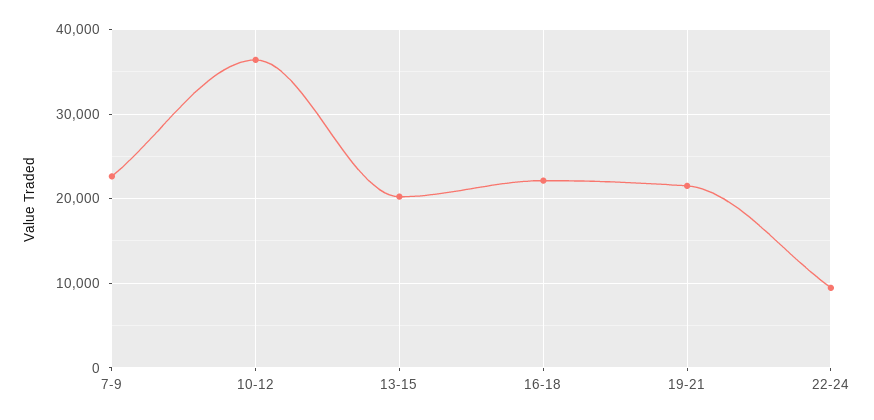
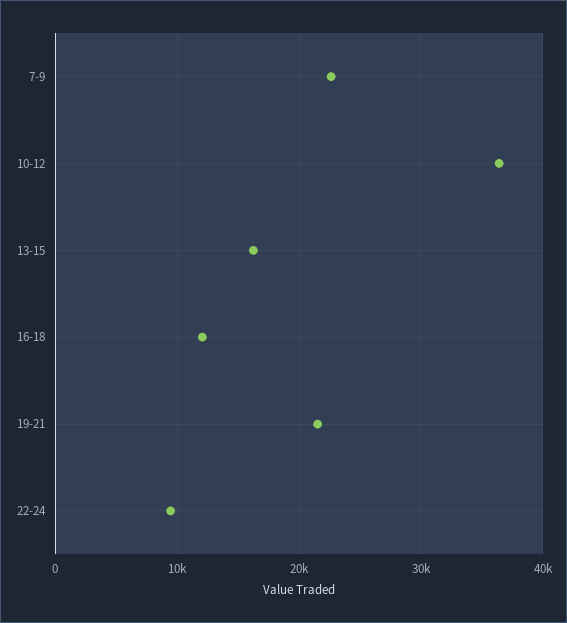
  {
    "7-9": 23000,
    "10-12": 36000,
-   "13-15": 20000,
+   "13-15": 16000,
-   "16-18": 22000,
+   "16-18": 12000,
    "19-21": 22000,
    "22-24": 9000
  }

